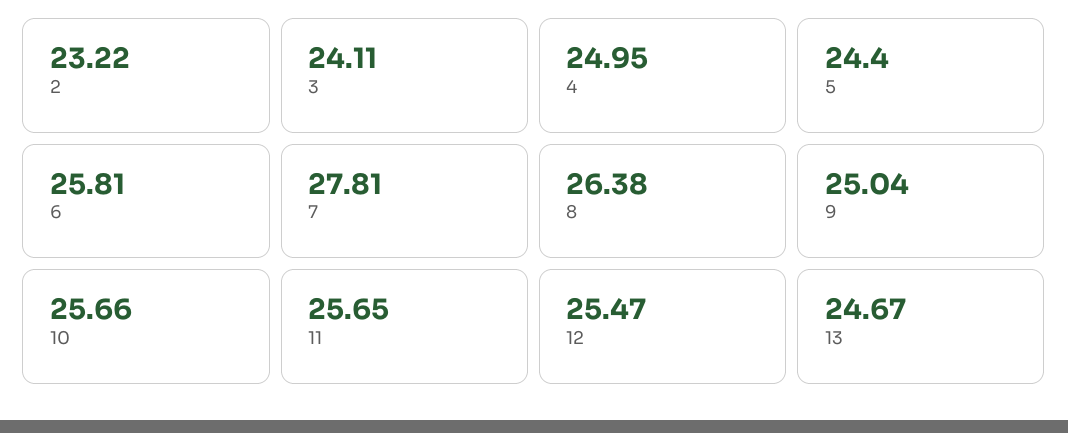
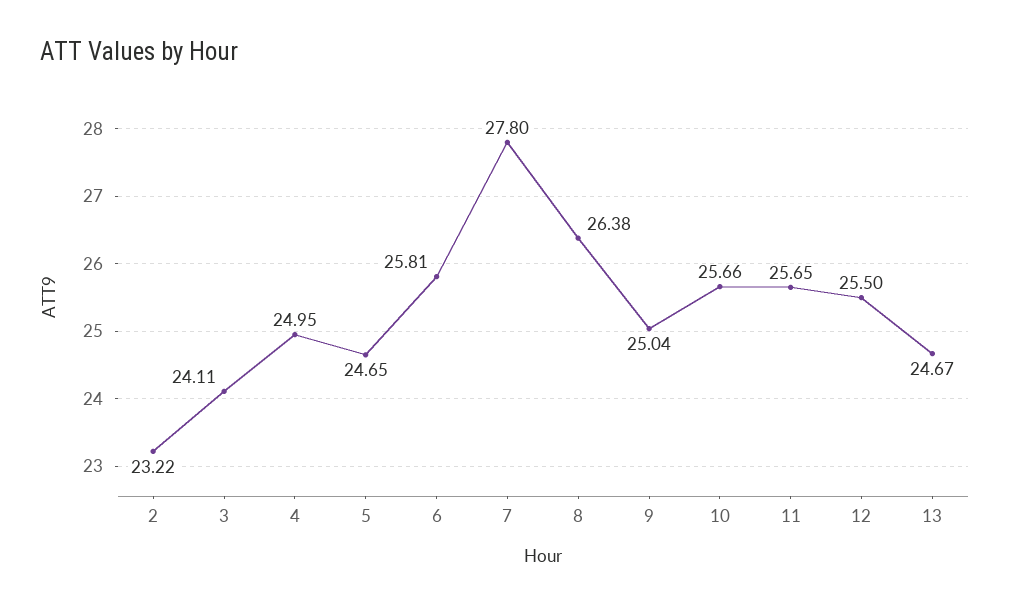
  {
    "2": 23.22,
    "3": 24.11,
    "4": 24.95,
-   "5": 24.4,
+   "5": 24.65,
    "6": 25.81,
-   "7": 27.81,
+   "7": 27.8,
    "8": 26.38,
    "9": 25.04,
    "10": 25.66,
    "11": 25.65,
-   "12": 25.47,
+   "12": 25.5,
    "13": 24.67
  }

